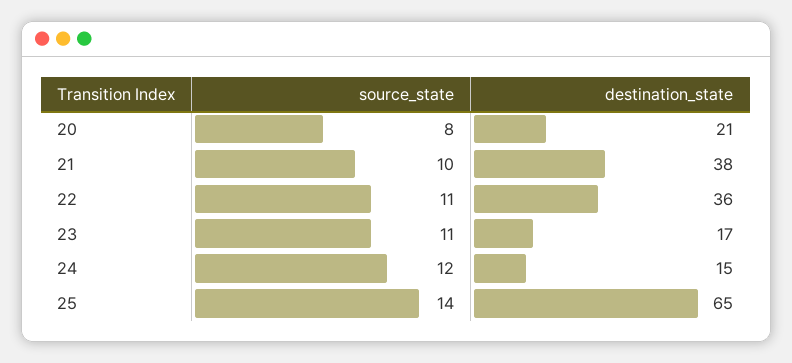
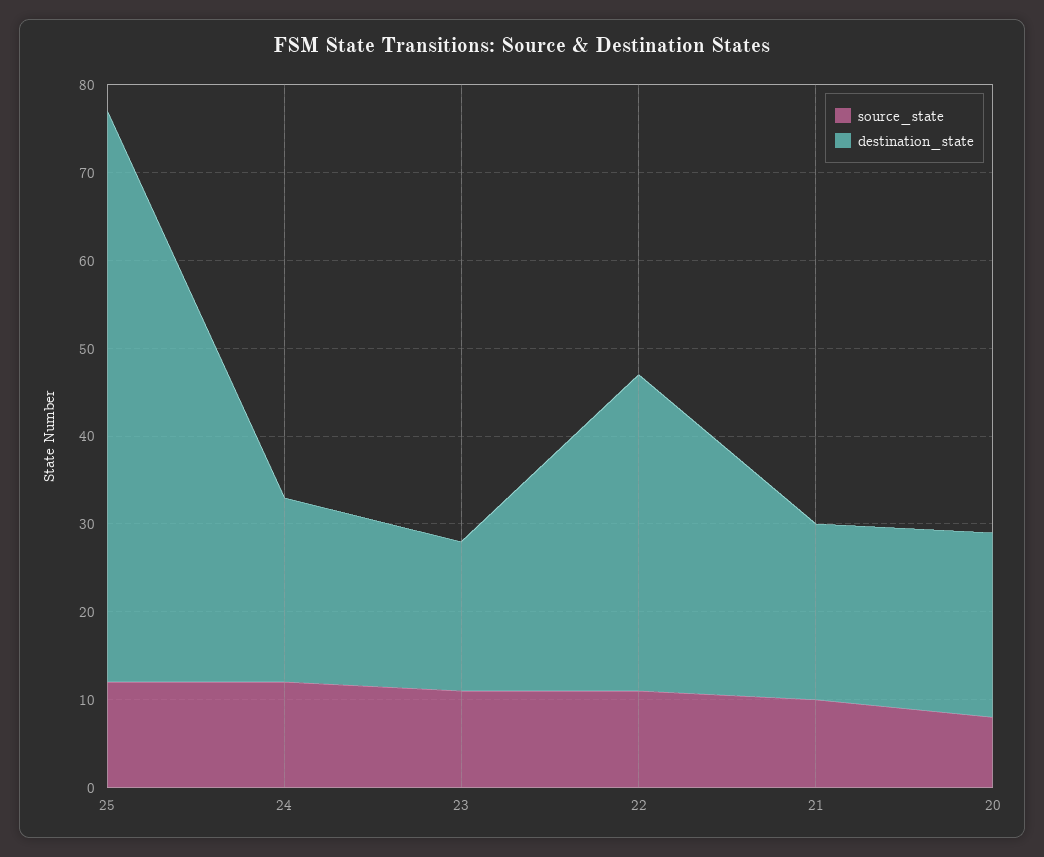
  {
    "source_state": {
      "20": 8,
      "21": 10,
      "22": 11,
      "23": 11,
      "24": 12,
-     "25": 14
+     "25": 12
    },
    "destination_state": {
      "20": 21,
-     "21": 38,
+     "21": 20,
      "22": 36,
      "23": 17,
-     "24": 15,
+     "24": 21,
      "25": 65
    }
  }

